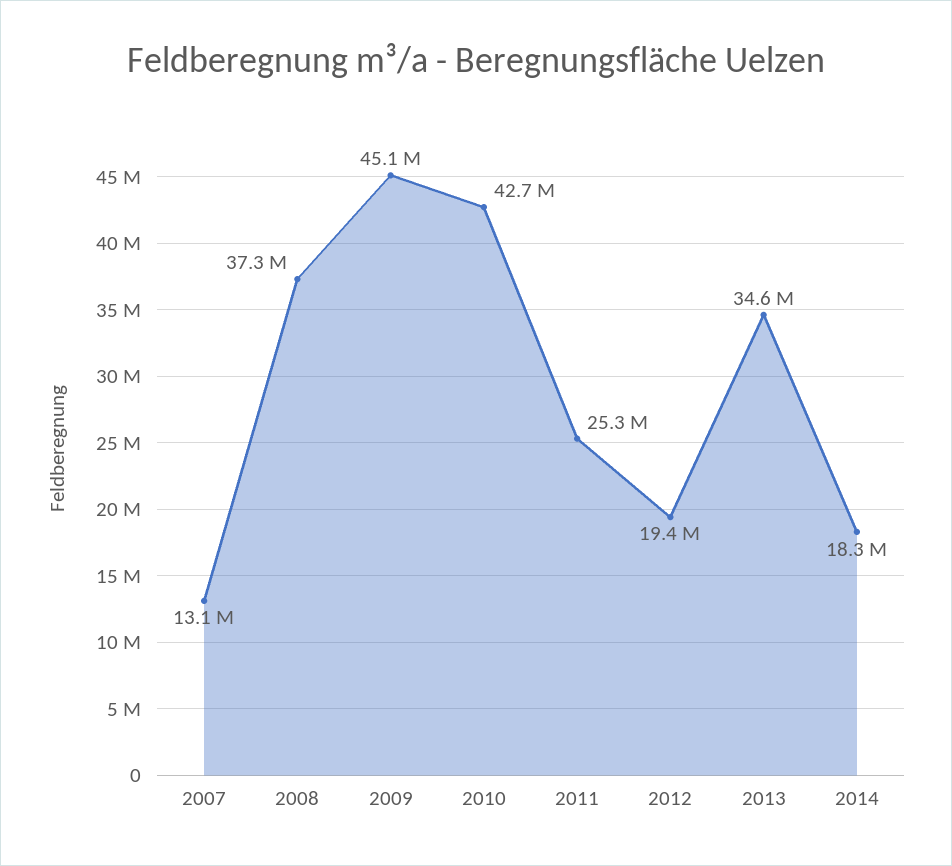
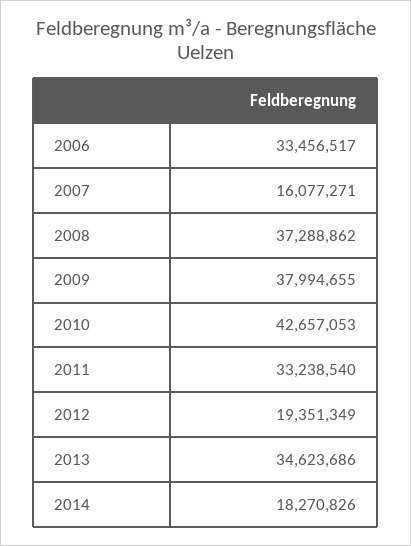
  {
-   "2007": 13100000,
+   "2007": 16077271,
    "2008": 37288862,
-   "2009": 45100000,
+   "2009": 37994655,
    "2010": 42657053,
-   "2011": 25300000,
+   "2011": 33238540,
    "2012": 19351349,
    "2013": 34623686,
-   "2014": 18270826
+   "2014": 18270826,
+   "2006": 33456517
  }

